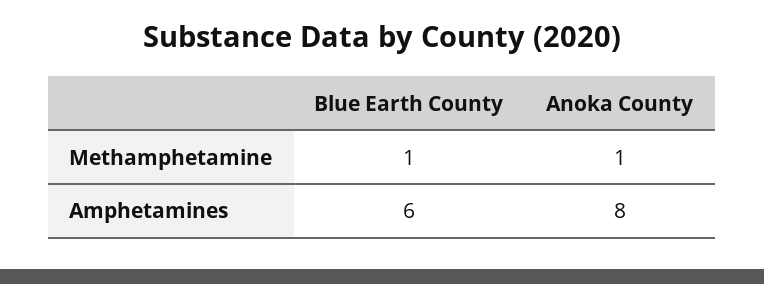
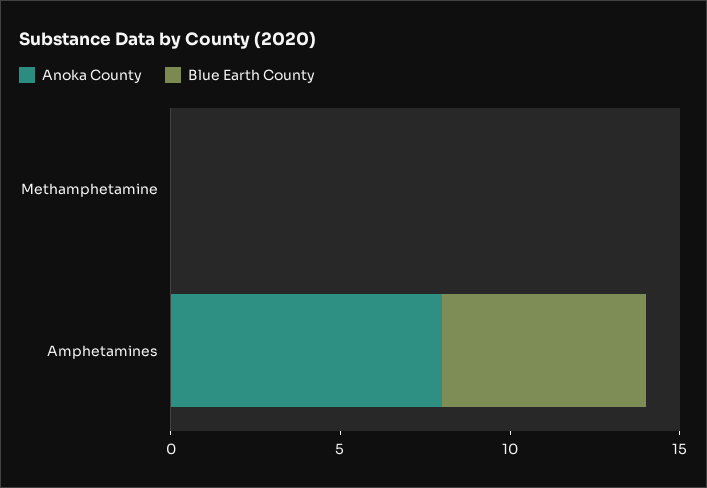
  {
    "Blue Earth County": {
-     "Methamphetamine": 1,
+     "Methamphetamine": 0,
      "Amphetamines": 6
    },
    "Anoka County": {
-     "Methamphetamine": 1,
+     "Methamphetamine": 0,
      "Amphetamines": 8
    }
  }

